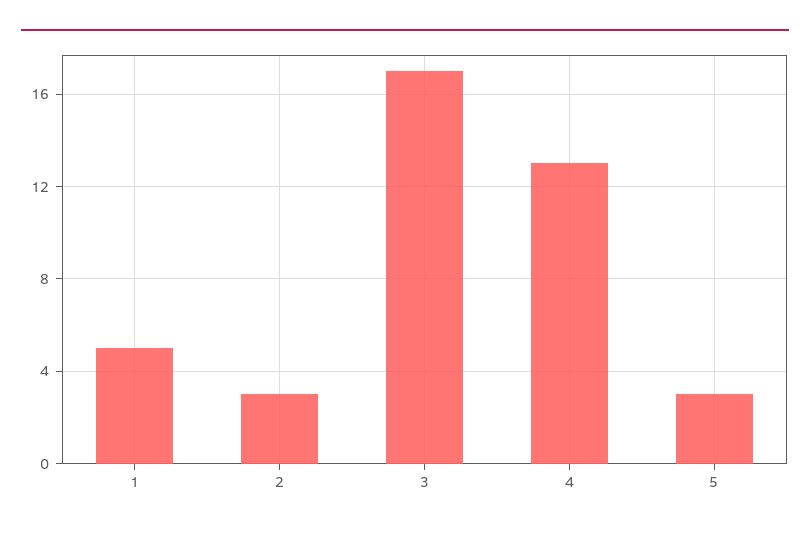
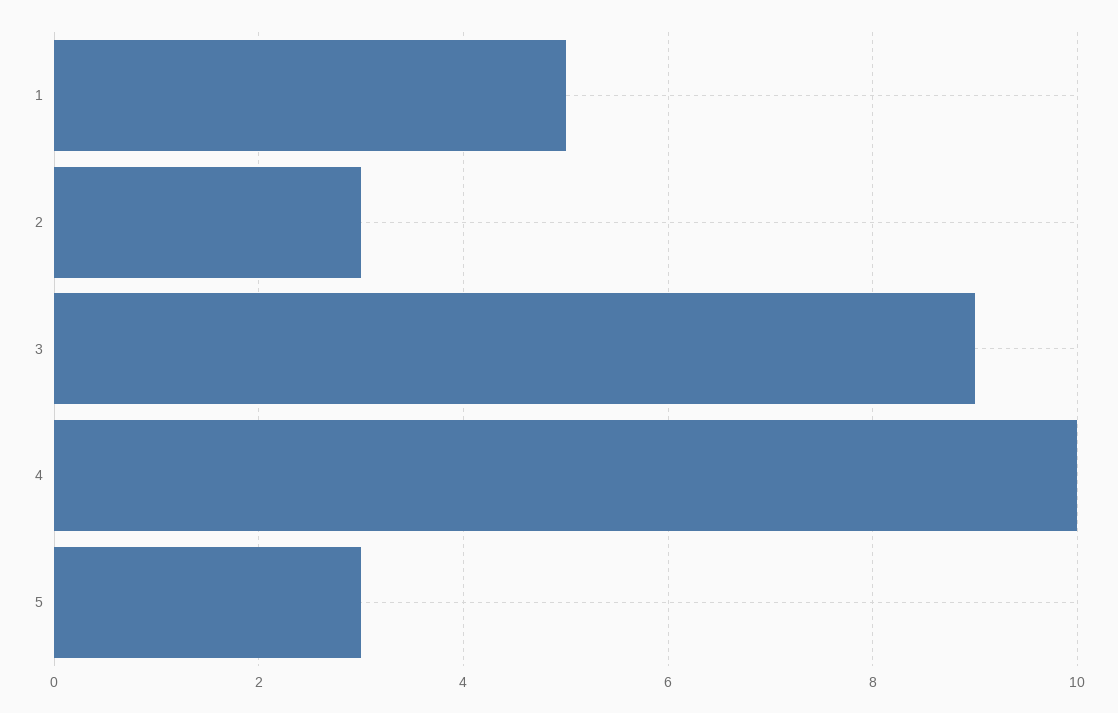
  {
    "1": 5,
    "2": 3,
-   "3": 17,
+   "3": 9,
-   "4": 13,
+   "4": 10,
    "5": 3
  }

